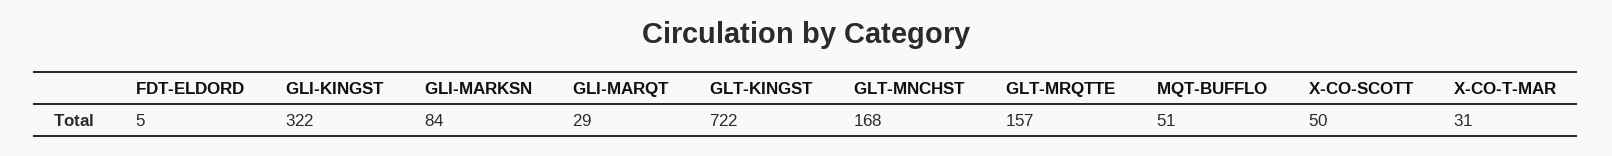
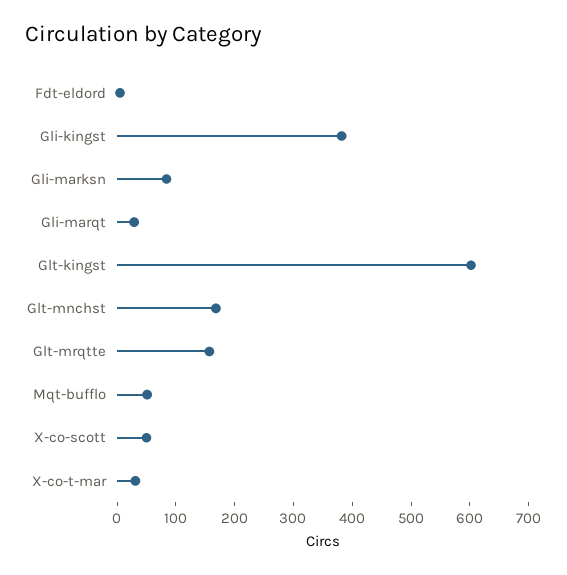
  {
    "FDT-ELDORD": 5,
-   "GLI-KINGST": 322,
+   "GLI-KINGST": 380,
    "GLI-MARKSN": 84,
    "GLI-MARQT": 29,
-   "GLT-KINGST": 722,
+   "GLT-KINGST": 600,
    "GLT-MNCHST": 168,
    "GLT-MRQTTE": 157,
    "MQT-BUFFLO": 51,
    "X-CO-SCOTT": 50,
    "X-CO-T-MAR": 31
  }

